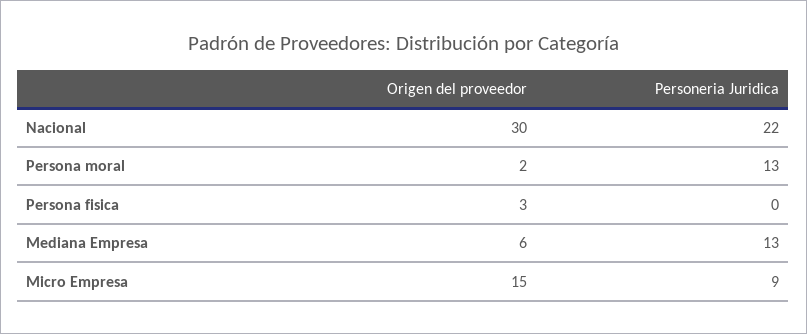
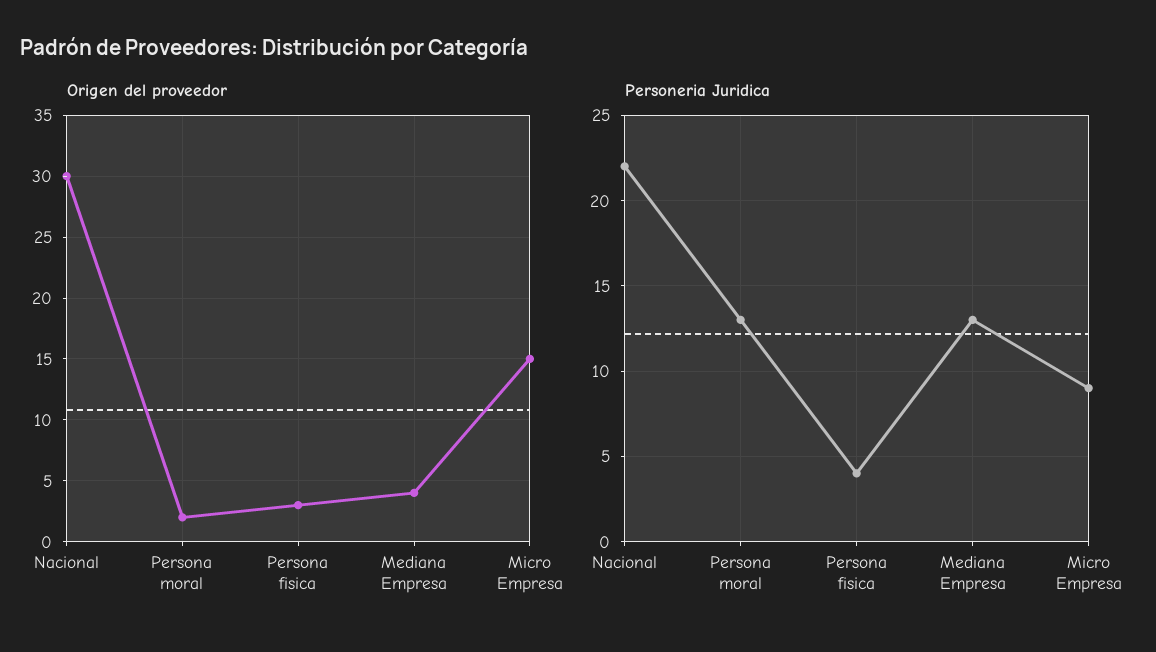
  {
    "Origen del proveedor": {
      "Nacional": 30,
      "Persona moral": 2,
      "Persona fisica": 3,
-     "Mediana Empresa": 6,
+     "Mediana Empresa": 4,
      "Micro Empresa": 15
    },
    "Personeria Juridica": {
      "Nacional": 22,
      "Persona moral": 13,
-     "Persona fisica": 0,
+     "Persona fisica": 4,
      "Mediana Empresa": 13,
      "Micro Empresa": 9
    }
  }

